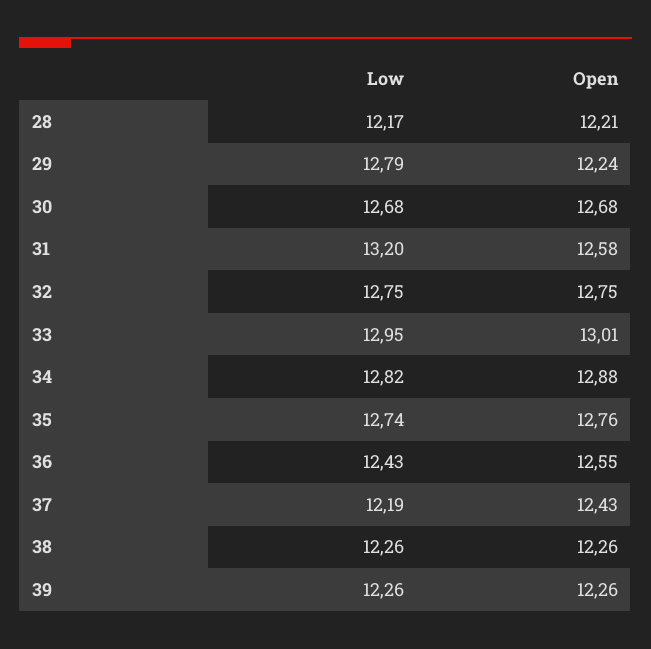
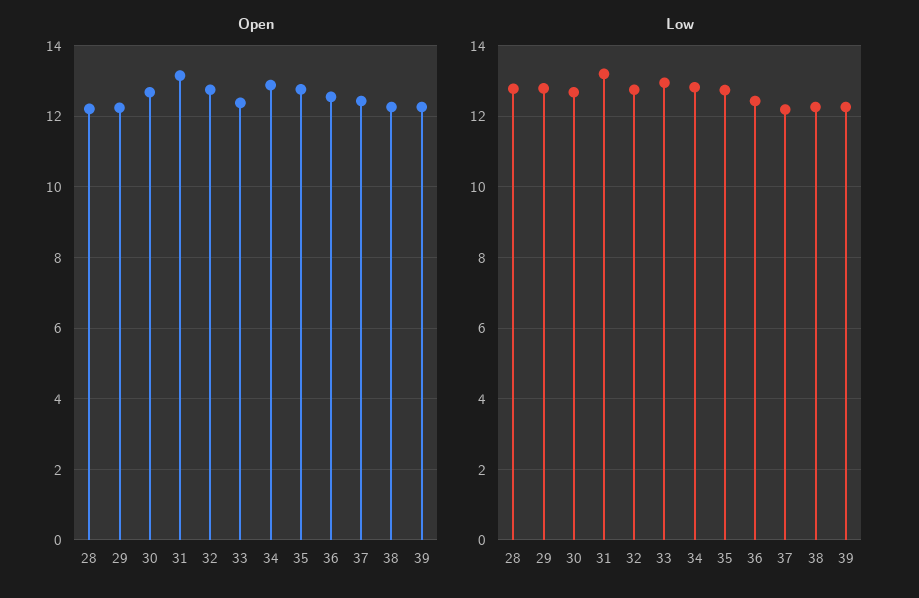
  {
    "Low": {
-     "28": 12.17,
+     "28": 12.8,
      "29": 12.79,
      "30": 12.68,
      "31": 13.2,
      "32": 12.75,
      "33": 12.95,
      "34": 12.82,
      "35": 12.74,
      "36": 12.43,
      "37": 12.19,
      "38": 12.26,
      "39": 12.26
    },
    "Open": {
      "28": 12.21,
      "29": 12.24,
      "30": 12.68,
-     "31": 12.58,
+     "31": 13.2,
      "32": 12.75,
-     "33": 13.01,
+     "33": 12.4,
      "34": 12.88,
      "35": 12.76,
      "36": 12.55,
      "37": 12.43,
      "38": 12.26,
      "39": 12.26
    }
  }

